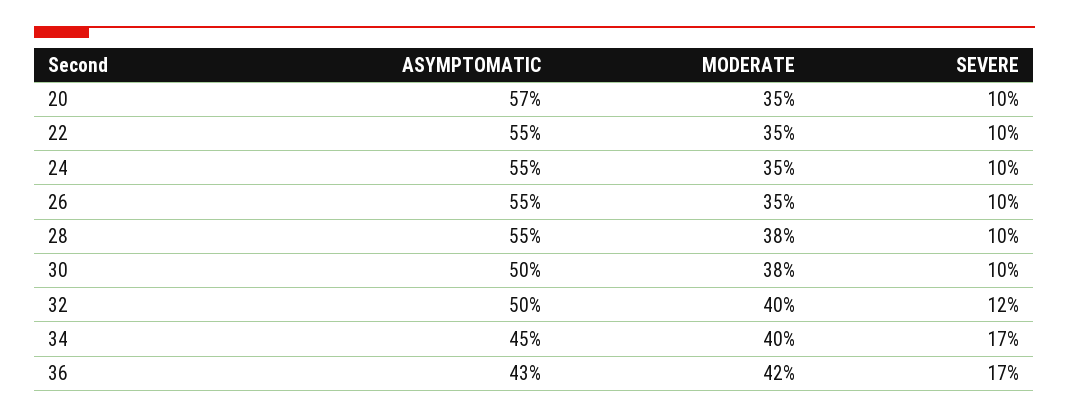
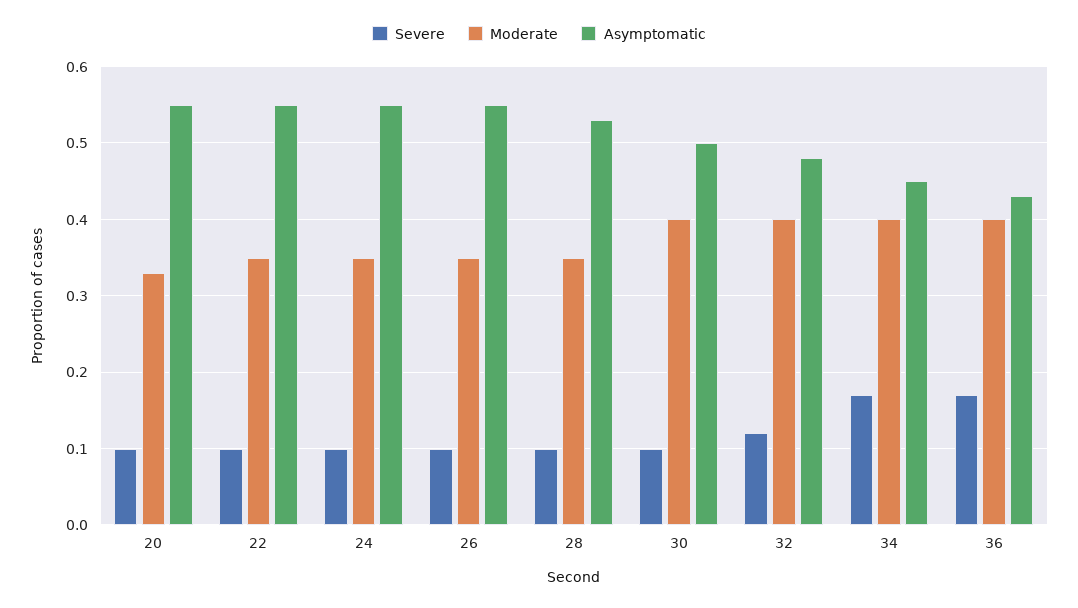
  {
    "ASYMPTOMATIC": {
-     "20": 0.57,
+     "20": 0.55,
      "22": 0.55,
      "24": 0.55,
      "26": 0.55,
-     "28": 0.55,
+     "28": 0.53,
      "30": 0.5,
-     "32": 0.5,
+     "32": 0.48,
      "34": 0.45,
      "36": 0.43
    },
    "MODERATE": {
-     "20": 0.35,
+     "20": 0.33,
      "22": 0.35,
      "24": 0.35,
      "26": 0.35,
-     "28": 0.38,
+     "28": 0.35,
-     "30": 0.38,
+     "30": 0.4,
      "32": 0.4,
      "34": 0.4,
-     "36": 0.42
+     "36": 0.4
    },
    "SEVERE": {
      "20": 0.1,
      "22": 0.1,
      "24": 0.1,
      "26": 0.1,
      "28": 0.1,
      "30": 0.1,
      "32": 0.12,
      "34": 0.17,
      "36": 0.17
    }
  }

